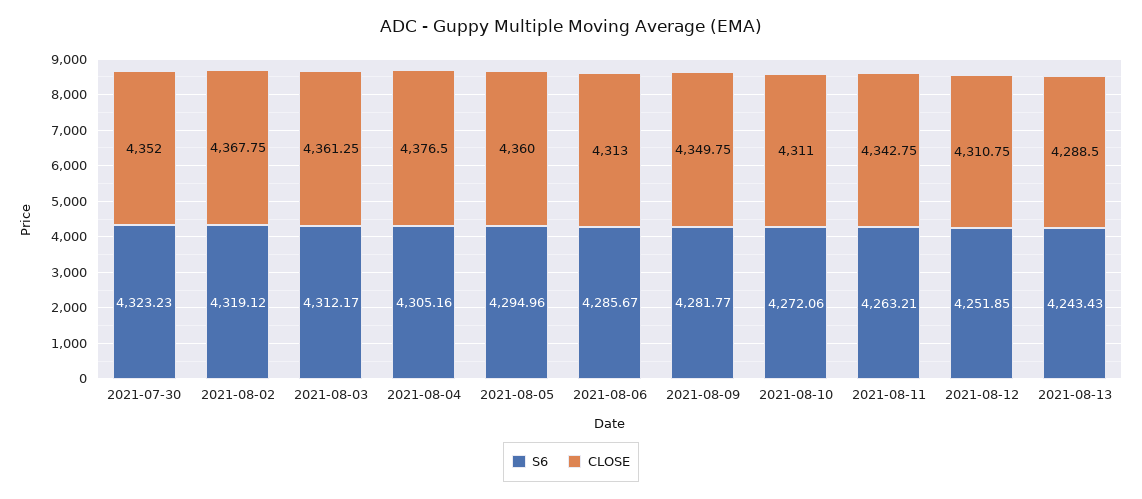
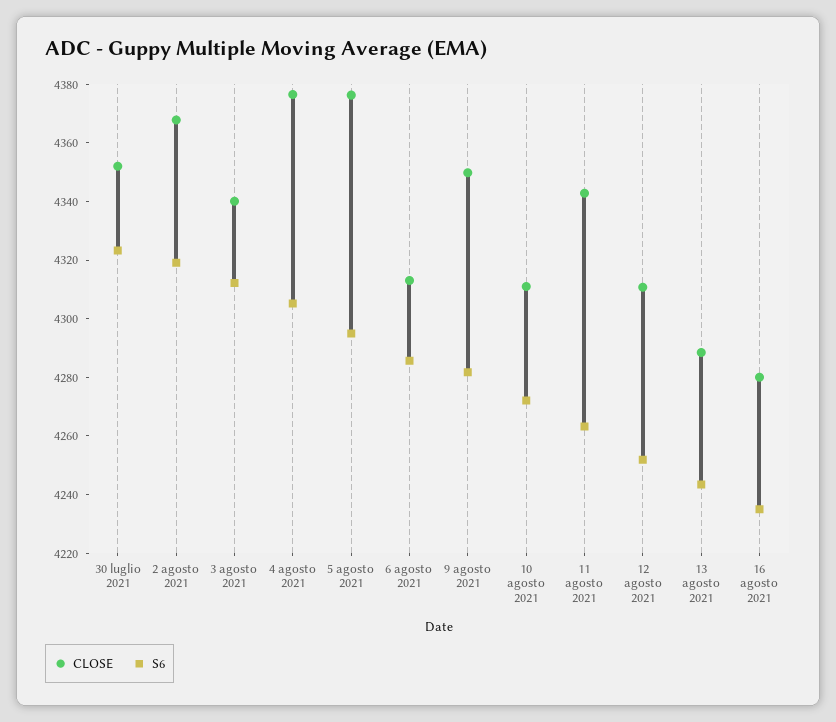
  {
    "S6": {
      "2021-07-30": 4323.23,
      "2021-08-02": 4319.12,
      "2021-08-03": 4312.17,
      "2021-08-04": 4305.16,
      "2021-08-05": 4294.96,
      "2021-08-06": 4285.67,
      "2021-08-09": 4281.77,
      "2021-08-10": 4272.06,
      "2021-08-11": 4263.21,
      "2021-08-12": 4251.85,
-     "2021-08-13": 4243.43
+     "2021-08-13": 4243.43,
+     "16 agosto 2021": 4235
    },
    "CLOSE": {
      "2021-07-30": 4352,
      "2021-08-02": 4367.75,
-     "2021-08-03": 4361.25,
+     "2021-08-03": 4340,
      "2021-08-04": 4376.5,
-     "2021-08-05": 4360,
+     "2021-08-05": 4375,
      "2021-08-06": 4313,
      "2021-08-09": 4349.75,
      "2021-08-10": 4311,
      "2021-08-11": 4342.75,
      "2021-08-12": 4310.75,
-     "2021-08-13": 4288.5
+     "2021-08-13": 4288.5,
+     "16 agosto 2021": 4280
    }
  }

